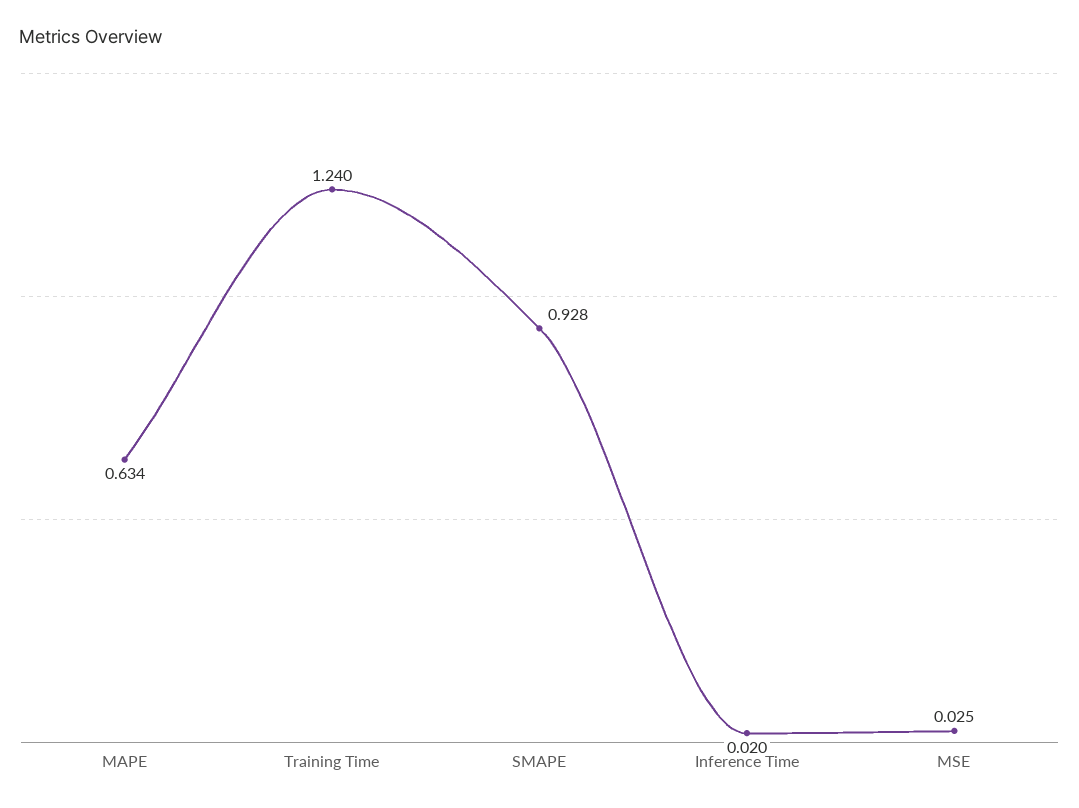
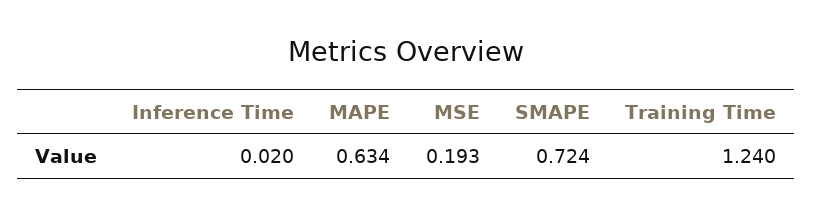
  {
    "MAPE": 0.634,
    "Training Time": 1.24,
-   "SMAPE": 0.928,
+   "SMAPE": 0.724,
    "Inference Time": 0.02,
-   "MSE": 0.025
+   "MSE": 0.193
  }

